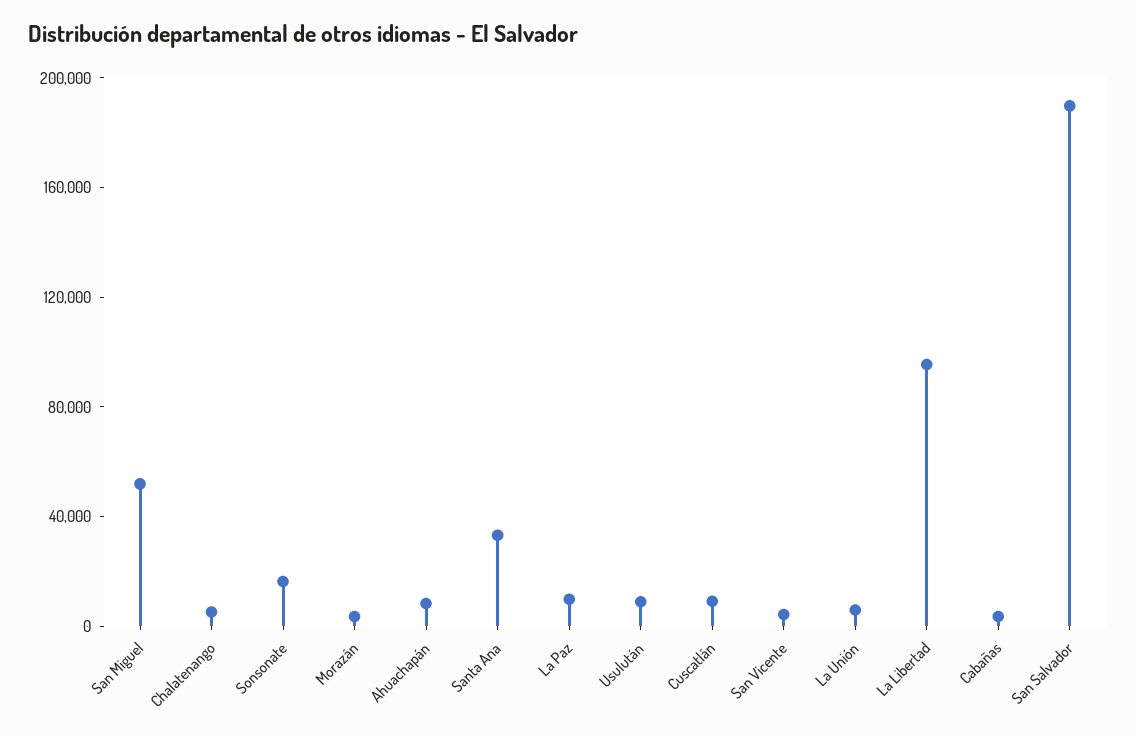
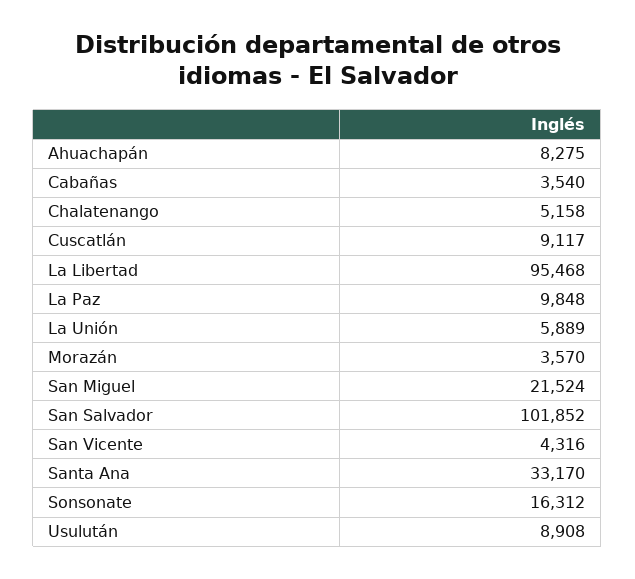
  {
-   "San Miguel": 50000,
+   "San Miguel": 21524,
    "Chalatenango": 5158,
    "Sonsonate": 16312,
    "Morazán": 3570,
    "Ahuachapán": 8275,
    "Santa Ana": 33170,
    "La Paz": 9848,
    "Usulután": 8908,
    "Cuscatlán": 9117,
    "San Vicente": 4316,
    "La Unión": 5889,
    "La Libertad": 95468,
    "Cabañas": 3540,
-   "San Salvador": 190000
+   "San Salvador": 101852
  }

